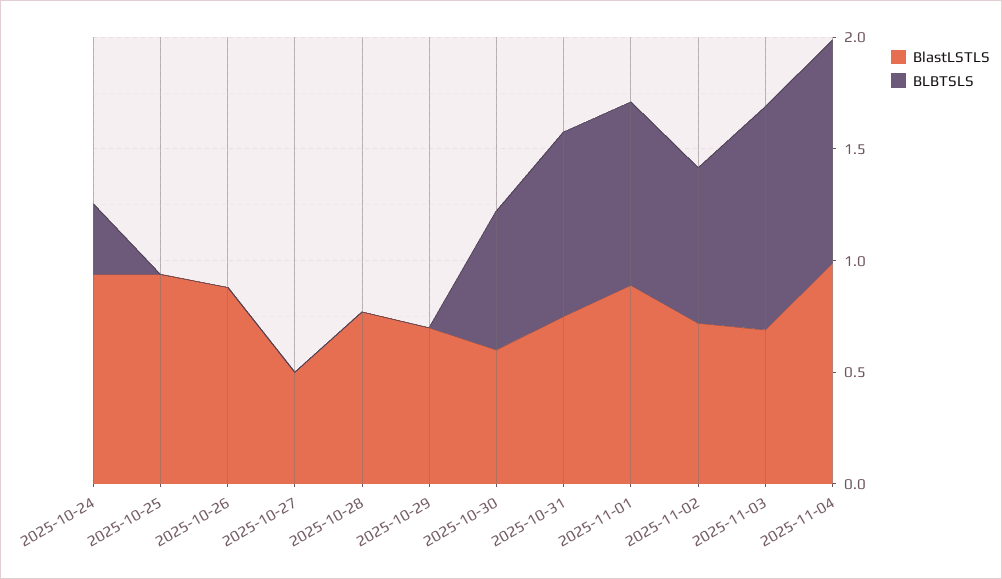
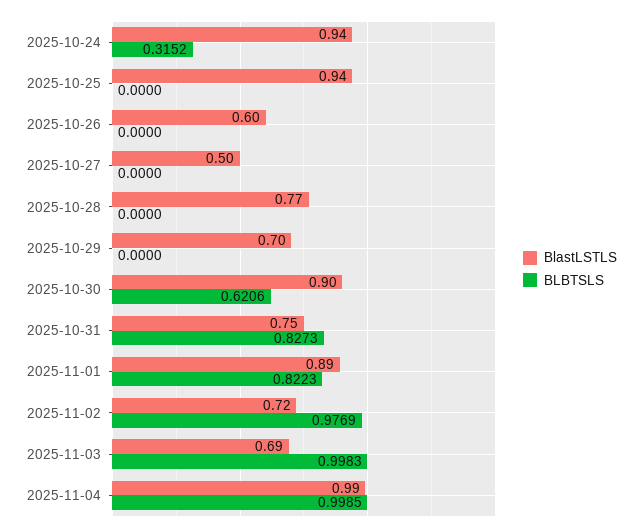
  {
    "BlastLSTLS": {
      "2025-10-24": 0.94,
      "2025-10-25": 0.94,
-     "2025-10-26": 0.9,
+     "2025-10-26": 0.6,
      "2025-10-27": 0.5,
      "2025-10-28": 0.77,
      "2025-10-29": 0.7,
-     "2025-10-30": 0.6,
+     "2025-10-30": 0.9,
      "2025-10-31": 0.75,
      "2025-11-01": 0.89,
      "2025-11-02": 0.72,
      "2025-11-03": 0.69,
      "2025-11-04": 0.99
    },
    "BLBTSLS": {
      "2025-10-24": 0.3152,
      "2025-10-25": 0,
      "2025-10-26": 0,
      "2025-10-27": 0,
      "2025-10-28": 0,
      "2025-10-29": 0,
      "2025-10-30": 0.6206,
      "2025-10-31": 0.8273,
      "2025-11-01": 0.8223,
-     "2025-11-02": 0.7,
+     "2025-11-02": 0.9769,
      "2025-11-03": 0.9983,
      "2025-11-04": 0.9985
    }
  }

